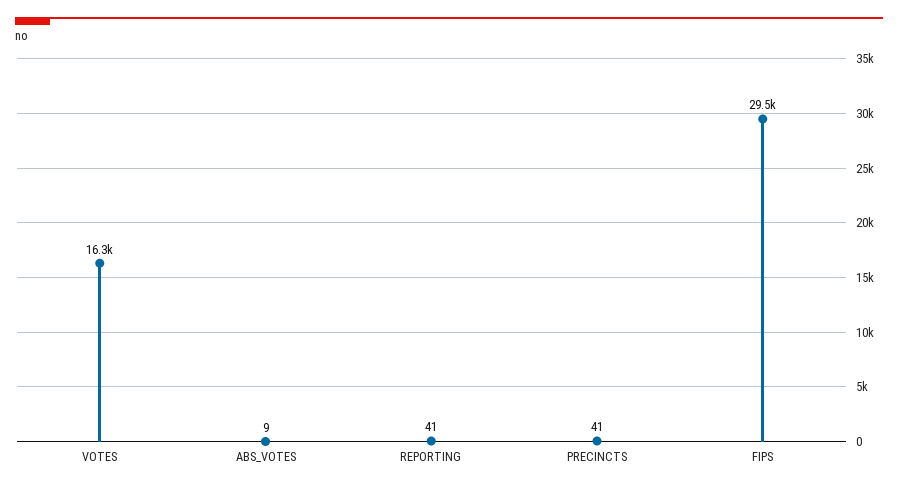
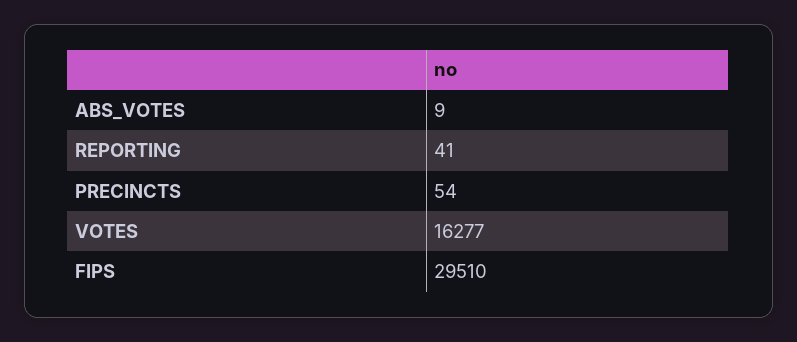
  {
    "VOTES": 16277,
    "ABS_VOTES": 9,
    "REPORTING": 41,
-   "PRECINCTS": 41,
+   "PRECINCTS": 54,
    "FIPS": 29510
  }

